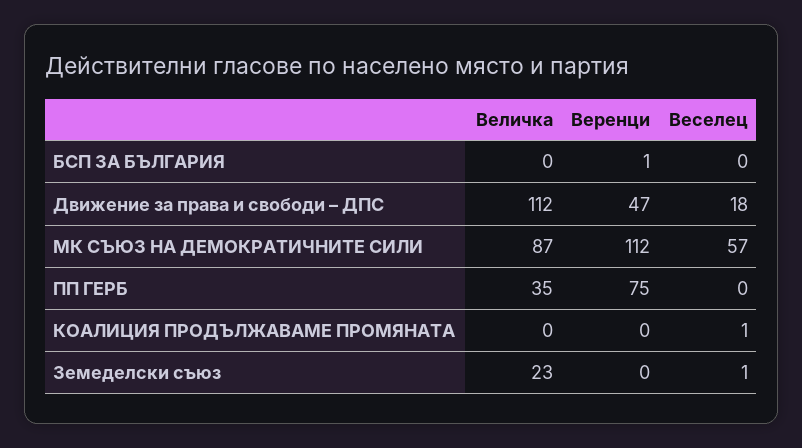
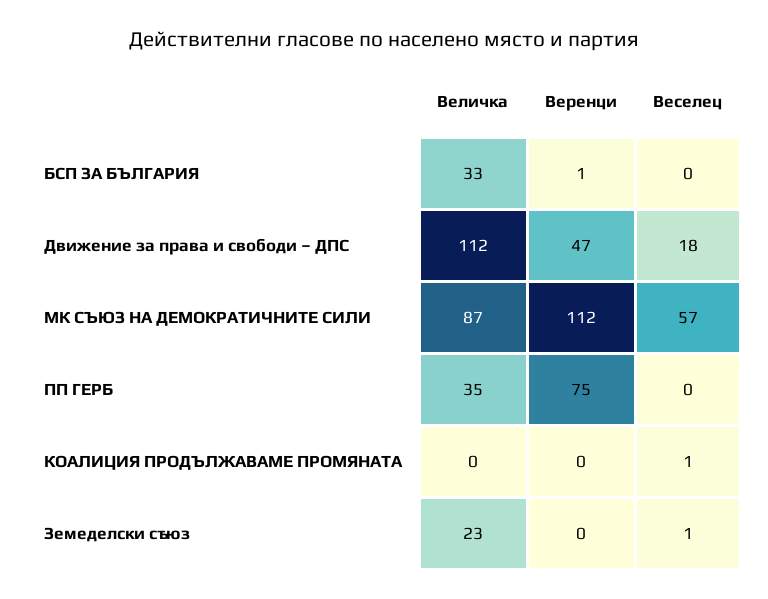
  {
    "Величка": {
-     "БСП ЗА БЪЛГАРИЯ": 0,
+     "БСП ЗА БЪЛГАРИЯ": 33,
      "Движение за права и свободи – ДПС": 112,
      "МК СЪЮЗ НА ДЕМОКРАТИЧНИТЕ СИЛИ": 87,
      "ПП ГЕРБ": 35,
      "КОАЛИЦИЯ ПРОДЪЛЖАВАМЕ ПРОМЯНАТА": 0,
      "Земеделски съюз": 23
    },
    "Веренци": {
      "БСП ЗА БЪЛГАРИЯ": 1,
      "Движение за права и свободи – ДПС": 47,
      "МК СЪЮЗ НА ДЕМОКРАТИЧНИТЕ СИЛИ": 112,
      "ПП ГЕРБ": 75,
      "КОАЛИЦИЯ ПРОДЪЛЖАВАМЕ ПРОМЯНАТА": 0,
      "Земеделски съюз": 0
    },
    "Веселец": {
      "БСП ЗА БЪЛГАРИЯ": 0,
      "Движение за права и свободи – ДПС": 18,
      "МК СЪЮЗ НА ДЕМОКРАТИЧНИТЕ СИЛИ": 57,
      "ПП ГЕРБ": 0,
      "КОАЛИЦИЯ ПРОДЪЛЖАВАМЕ ПРОМЯНАТА": 1,
      "Земеделски съюз": 1
    }
  }

